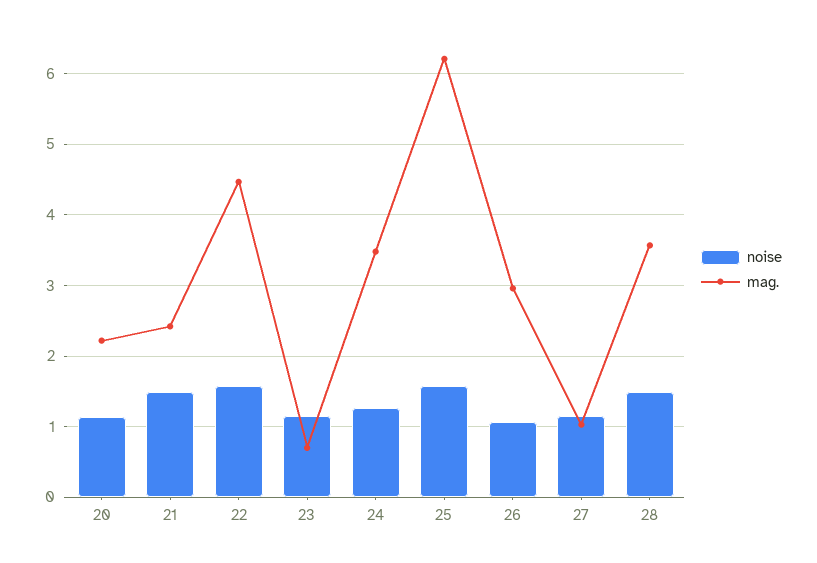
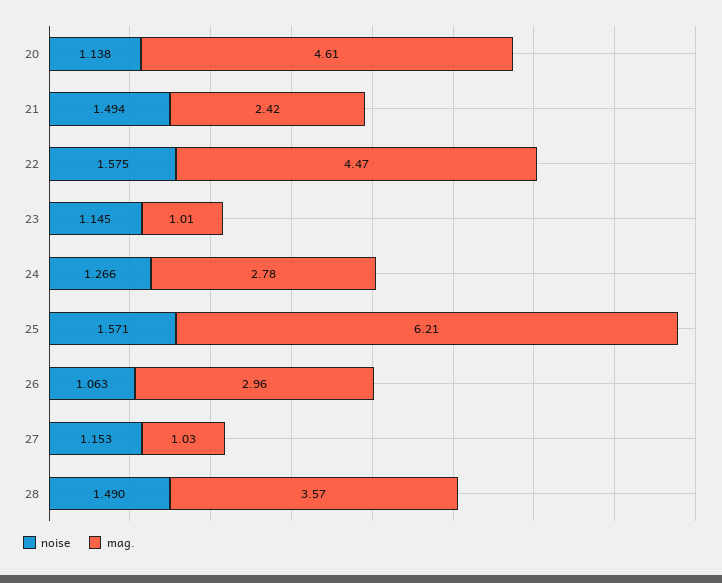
  {
    "noise": {
      "20": 1.138,
      "21": 1.494,
      "22": 1.575,
      "23": 1.145,
      "24": 1.266,
      "25": 1.571,
      "26": 1.063,
      "27": 1.153,
      "28": 1.49
    },
    "mag.": {
-     "20": 2.2,
+     "20": 4.61,
      "21": 2.42,
      "22": 4.47,
-     "23": 0.7,
+     "23": 1.01,
-     "24": 3.5,
+     "24": 2.78,
      "25": 6.21,
      "26": 2.96,
      "27": 1.03,
      "28": 3.57
    }
  }

